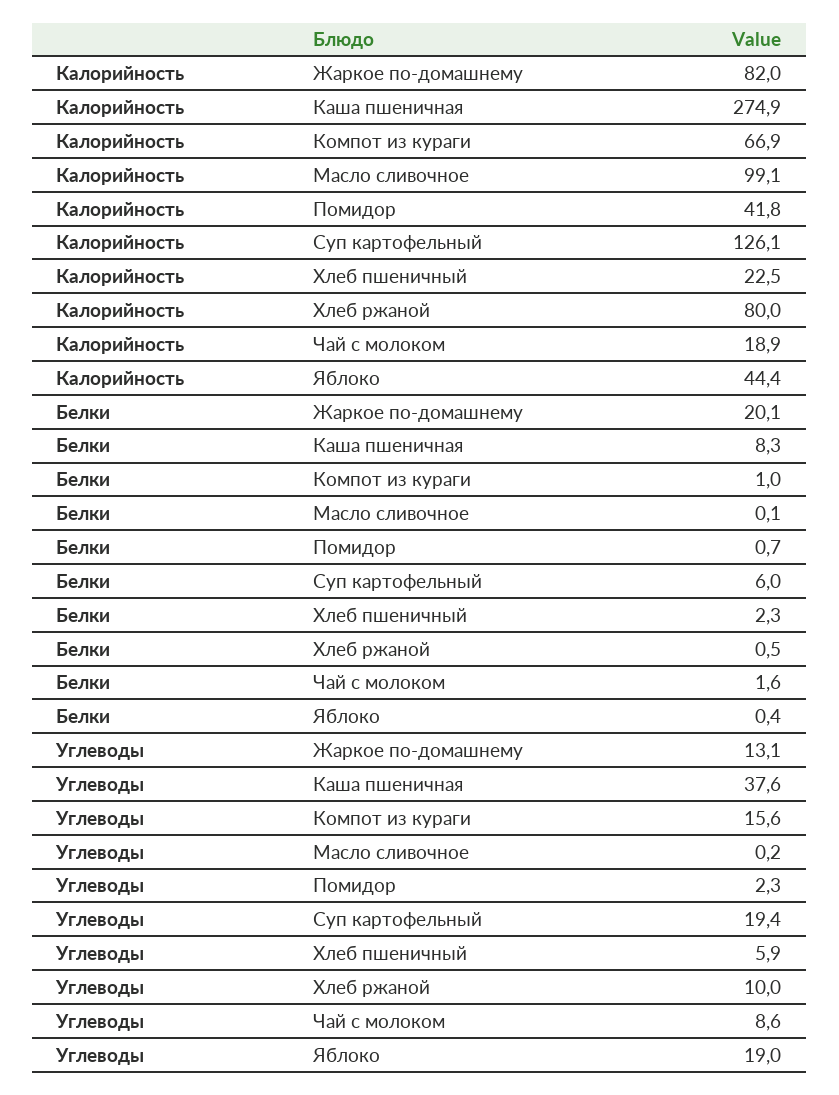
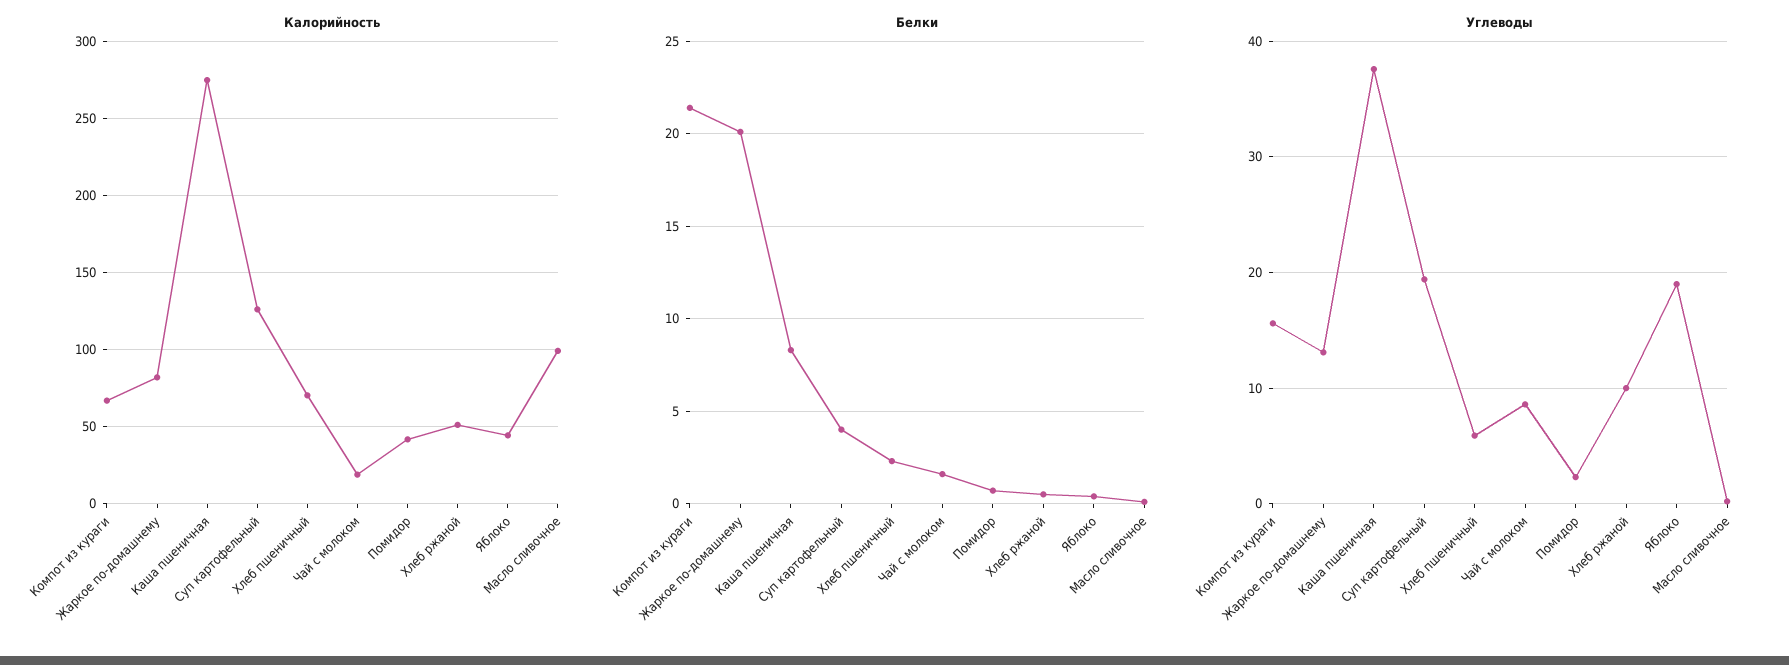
  {
    "Калорийность": {
      "Жаркое по-домашнему": 82,
      "Каша пшеничная": 274.9,
      "Компот из кураги": 66.9,
      "Масло сливочное": 99.1,
      "Помидор": 41.8,
      "Суп картофельный": 126.1,
-     "Хлеб пшеничный": 22.5,
+     "Хлеб пшеничный": 70,
-     "Хлеб ржаной": 80,
+     "Хлеб ржаной": 50,
      "Чай с молоком": 18.9,
      "Яблоко": 44.4
    },
    "Белки": {
      "Жаркое по-домашнему": 20.1,
      "Каша пшеничная": 8.3,
-     "Компот из кураги": 1,
+     "Компот из кураги": 21.5,
      "Масло сливочное": 0.1,
      "Помидор": 0.7,
-     "Суп картофельный": 6,
+     "Суп картофельный": 4,
      "Хлеб пшеничный": 2.3,
      "Хлеб ржаной": 0.5,
      "Чай с молоком": 1.6,
      "Яблоко": 0.4
    },
    "Углеводы": {
      "Жаркое по-домашнему": 13.1,
      "Каша пшеничная": 37.6,
      "Компот из кураги": 15.6,
      "Масло сливочное": 0.2,
      "Помидор": 2.3,
      "Суп картофельный": 19.4,
      "Хлеб пшеничный": 5.9,
      "Хлеб ржаной": 10,
      "Чай с молоком": 8.6,
      "Яблоко": 19
    }
  }

